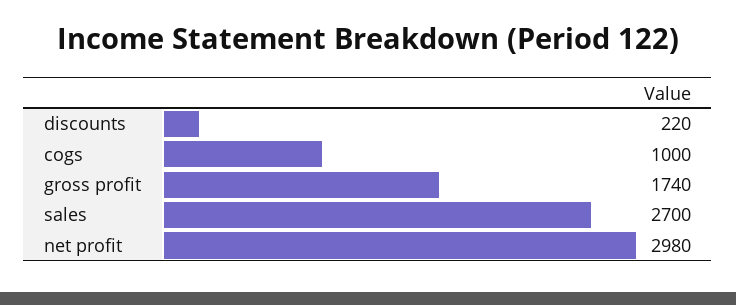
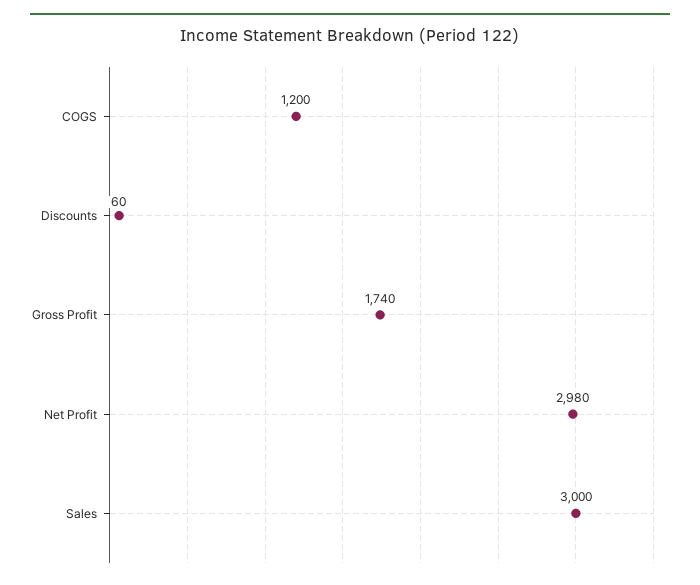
  {
-   "discounts": 220,
+   "discounts": 60,
-   "cogs": 1000,
+   "cogs": 1200,
    "gross profit": 1740,
-   "sales": 2700,
+   "sales": 3000,
    "net profit": 2980
  }

